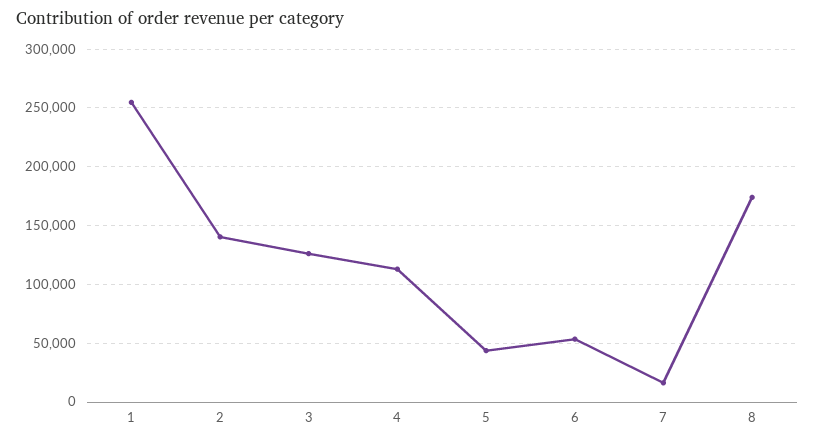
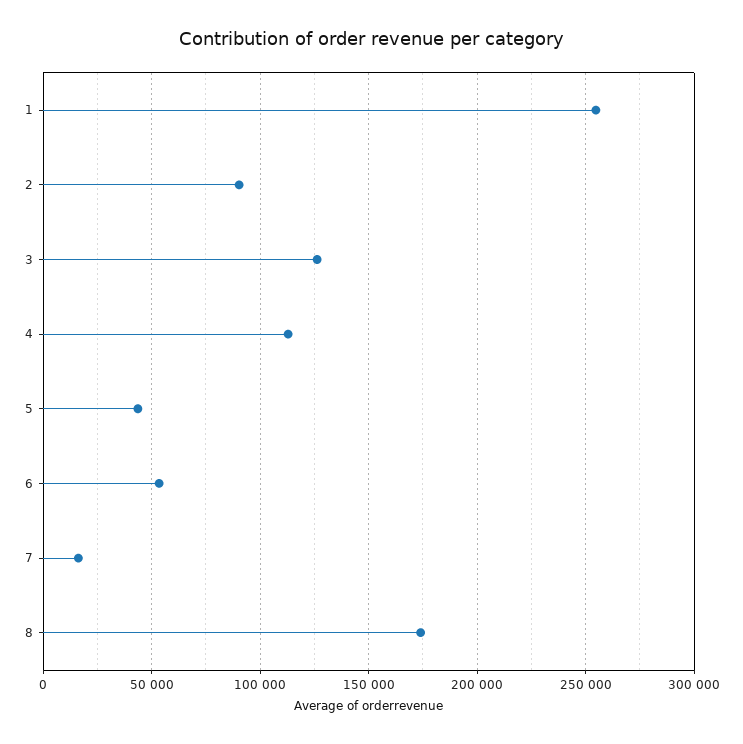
  {
    "1": 255000,
-   "2": 140000,
+   "2": 90000,
    "3": 125000,
    "4": 115000,
    "5": 45000,
    "6": 55000,
    "7": 15000,
    "8": 175000
  }

